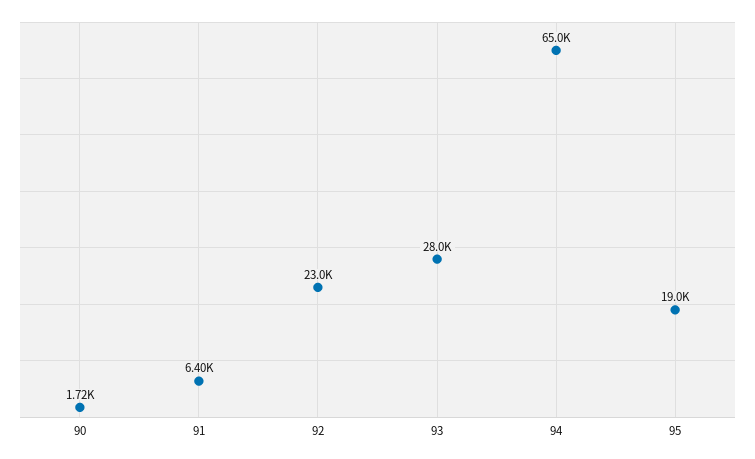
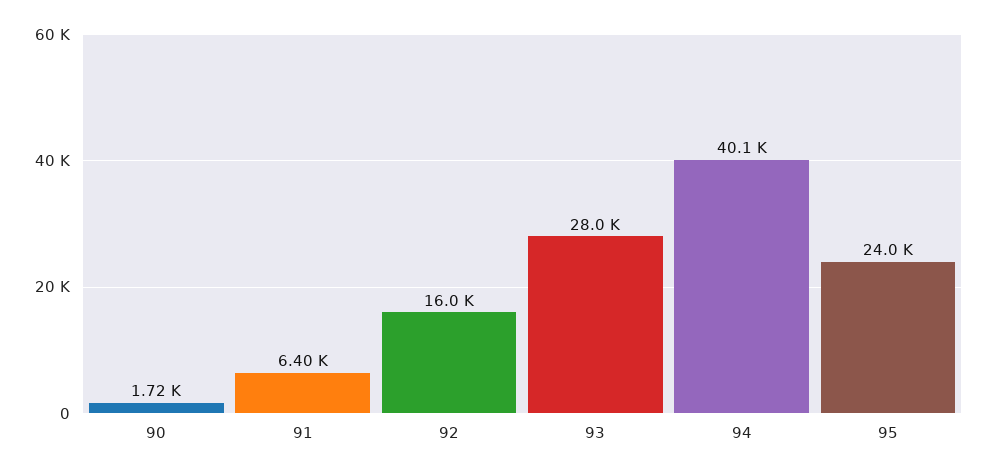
  {
    "90": 1720,
    "91": 6400,
-   "92": 23000,
+   "92": 16000,
    "93": 28000,
-   "94": 65000,
+   "94": 40100,
-   "95": 19000
+   "95": 24000
  }

